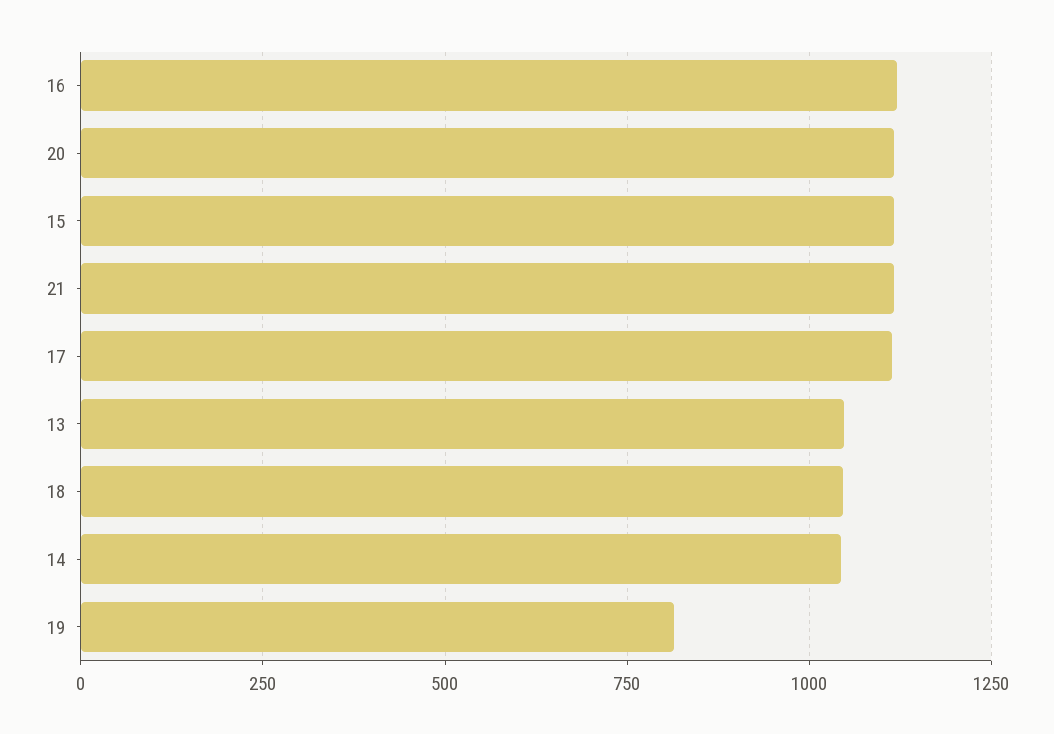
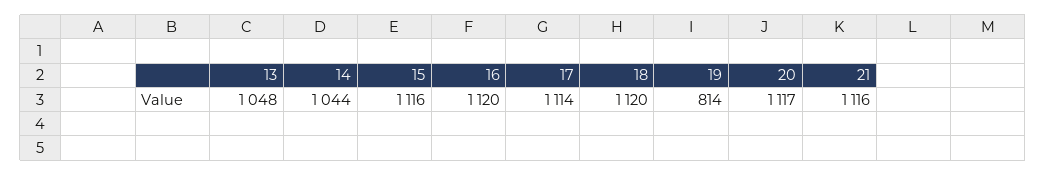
  {
    "16": 1120,
    "20": 1117,
    "15": 1116,
    "21": 1116,
    "17": 1114,
    "13": 1048,
-   "18": 1050,
+   "18": 1120,
    "14": 1044,
    "19": 814
  }

